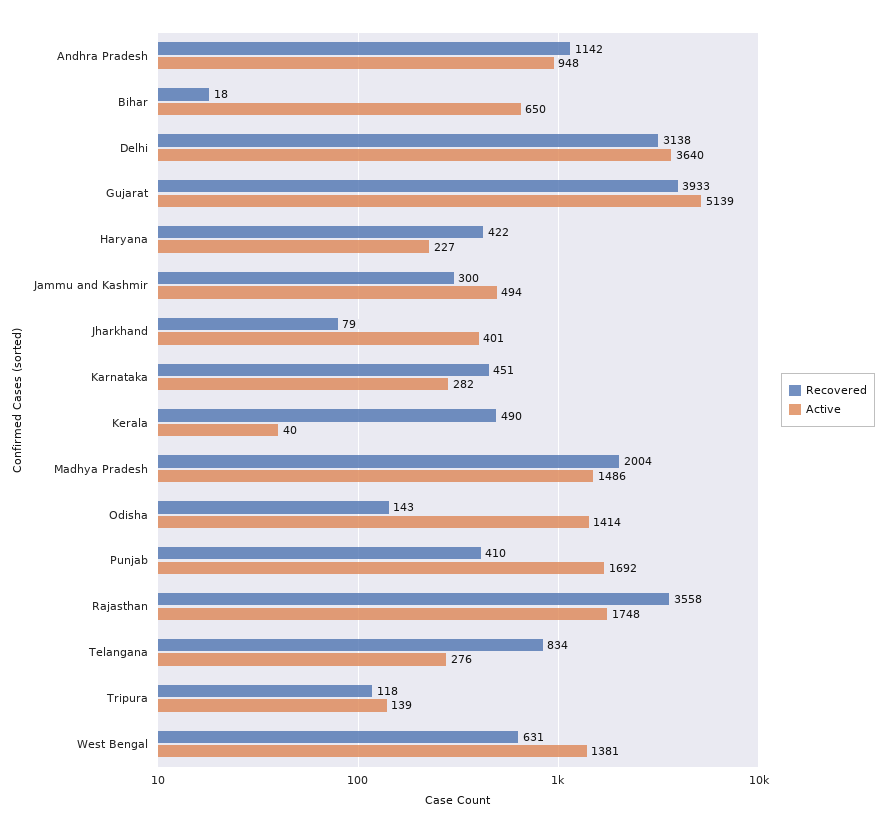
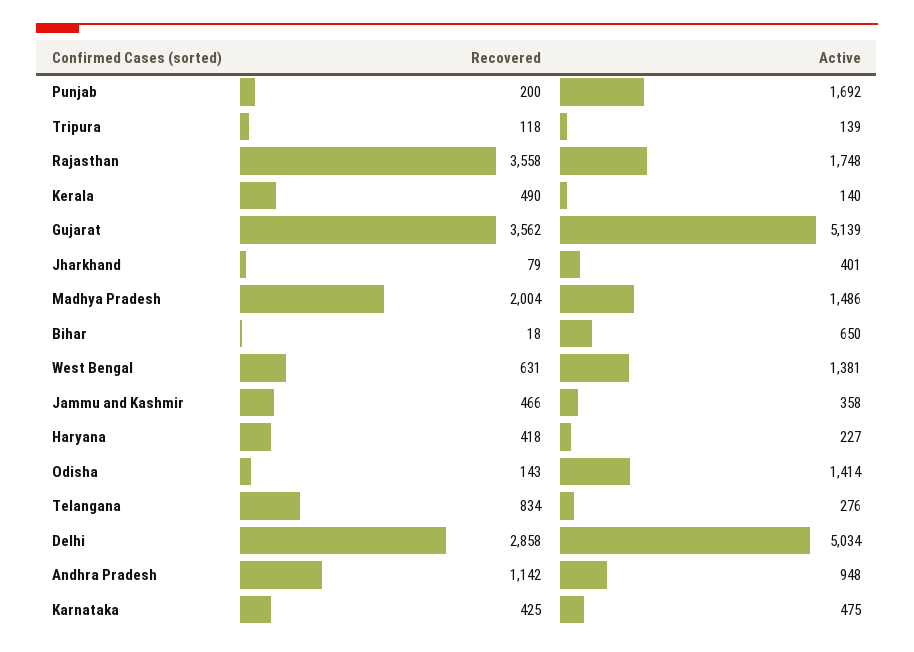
  {
    "Recovered": {
      "Andhra Pradesh": 1142,
      "Bihar": 18,
-     "Delhi": 3138,
+     "Delhi": 2858,
-     "Gujarat": 3933,
+     "Gujarat": 3562,
-     "Haryana": 422,
+     "Haryana": 418,
-     "Jammu and Kashmir": 300,
+     "Jammu and Kashmir": 466,
      "Jharkhand": 79,
-     "Karnataka": 451,
+     "Karnataka": 425,
      "Kerala": 490,
      "Madhya Pradesh": 2004,
      "Odisha": 143,
-     "Punjab": 410,
+     "Punjab": 200,
      "Rajasthan": 3558,
      "Telangana": 834,
      "Tripura": 118,
      "West Bengal": 631
    },
    "Active": {
      "Andhra Pradesh": 948,
      "Bihar": 650,
-     "Delhi": 3640,
+     "Delhi": 5034,
      "Gujarat": 5139,
      "Haryana": 227,
-     "Jammu and Kashmir": 494,
+     "Jammu and Kashmir": 358,
      "Jharkhand": 401,
-     "Karnataka": 282,
+     "Karnataka": 475,
-     "Kerala": 40,
+     "Kerala": 140,
      "Madhya Pradesh": 1486,
      "Odisha": 1414,
      "Punjab": 1692,
      "Rajasthan": 1748,
      "Telangana": 276,
      "Tripura": 139,
      "West Bengal": 1381
    }
  }

